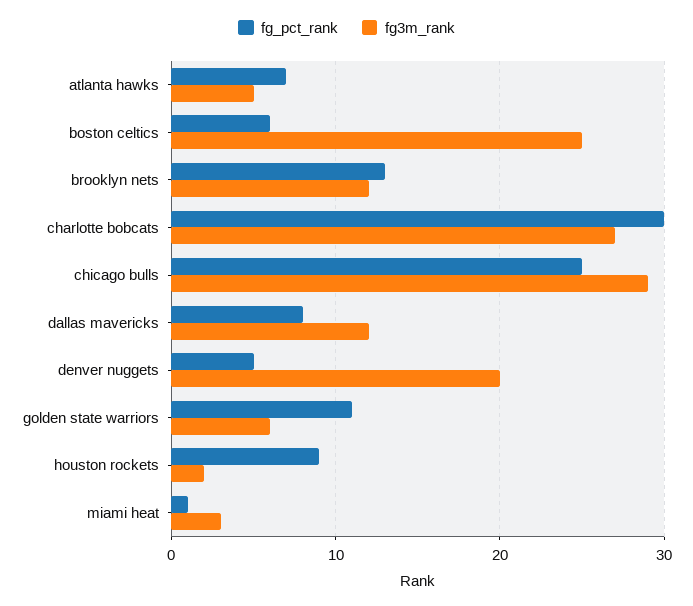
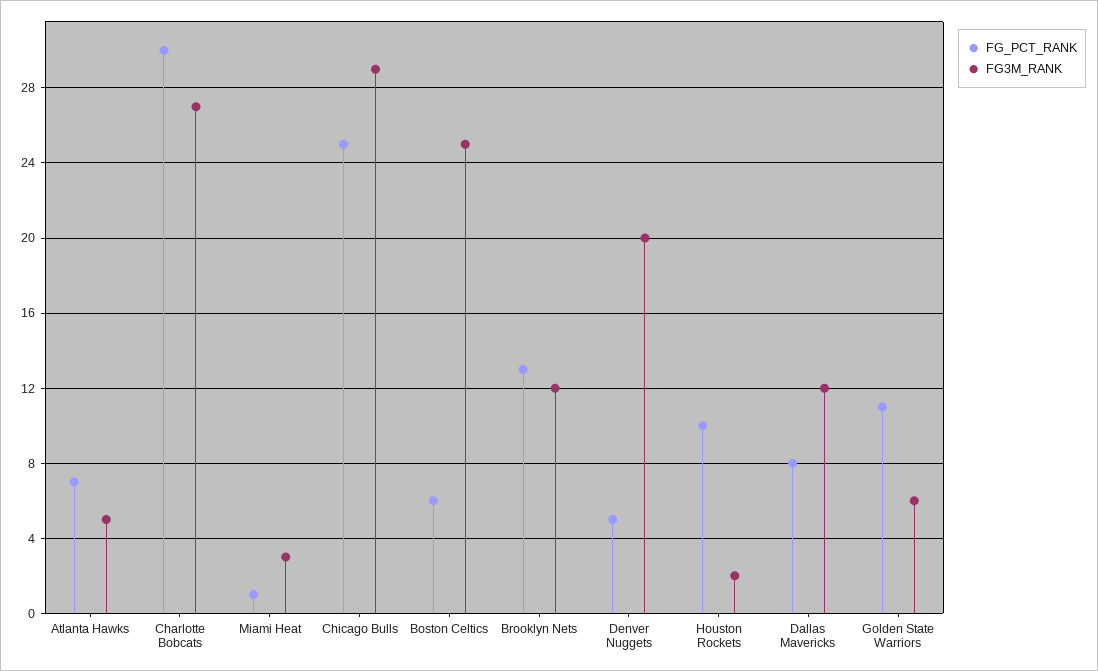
  {
    "fg_pct_rank": {
      "atlanta hawks": 7,
      "boston celtics": 6,
      "brooklyn nets": 13,
      "charlotte bobcats": 30,
      "chicago bulls": 25,
      "dallas mavericks": 8,
      "denver nuggets": 5,
      "golden state warriors": 11,
-     "houston rockets": 9,
+     "houston rockets": 10,
      "miami heat": 1
    },
    "fg3m_rank": {
      "atlanta hawks": 5,
      "boston celtics": 25,
      "brooklyn nets": 12,
      "charlotte bobcats": 27,
      "chicago bulls": 29,
      "dallas mavericks": 12,
      "denver nuggets": 20,
      "golden state warriors": 6,
      "houston rockets": 2,
      "miami heat": 3
    }
  }

